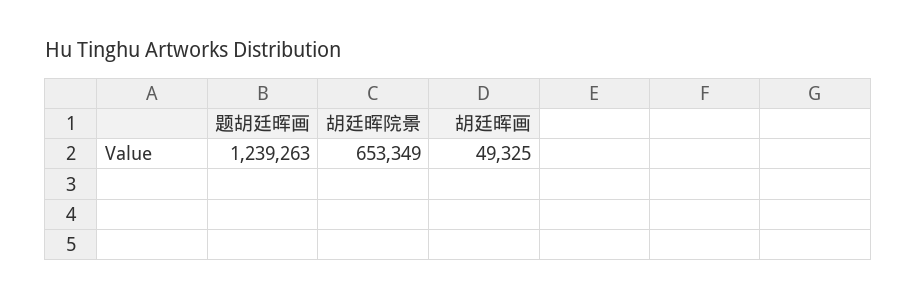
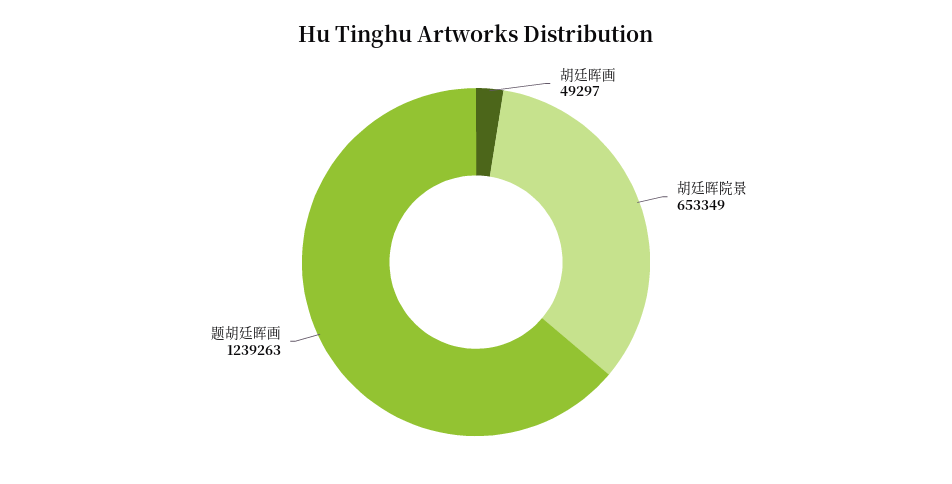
  {
    "题胡廷晖画": 1239263,
    "胡廷晖院景": 653349,
-   "胡廷晖画": 49325
+   "胡廷晖画": 49297
  }

